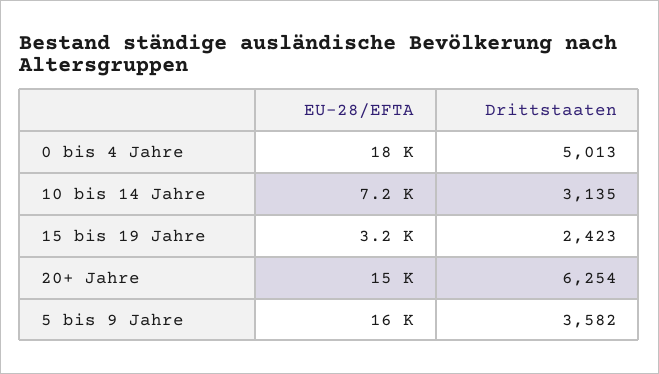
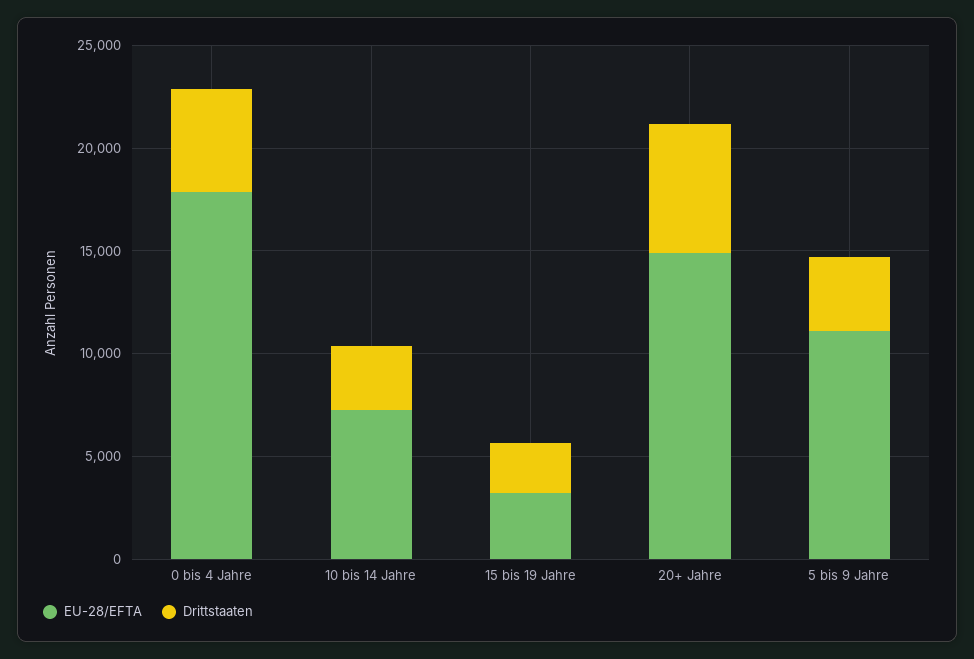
  {
    "EU-28/EFTA": {
      "0 bis 4 Jahre": 18000,
      "10 bis 14 Jahre": 7200,
      "15 bis 19 Jahre": 3200,
      "20+ Jahre": 15000,
-     "5 bis 9 Jahre": 16000
+     "5 bis 9 Jahre": 11000
    },
    "Drittstaaten": {
      "0 bis 4 Jahre": 5013,
      "10 bis 14 Jahre": 3135,
      "15 bis 19 Jahre": 2423,
      "20+ Jahre": 6254,
      "5 bis 9 Jahre": 3582
    }
  }

